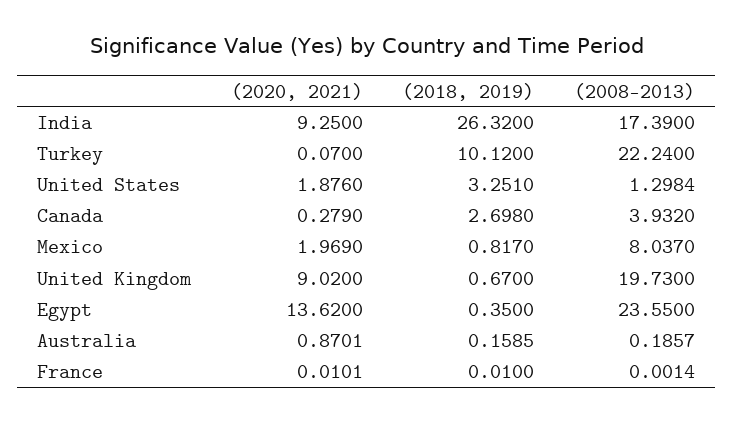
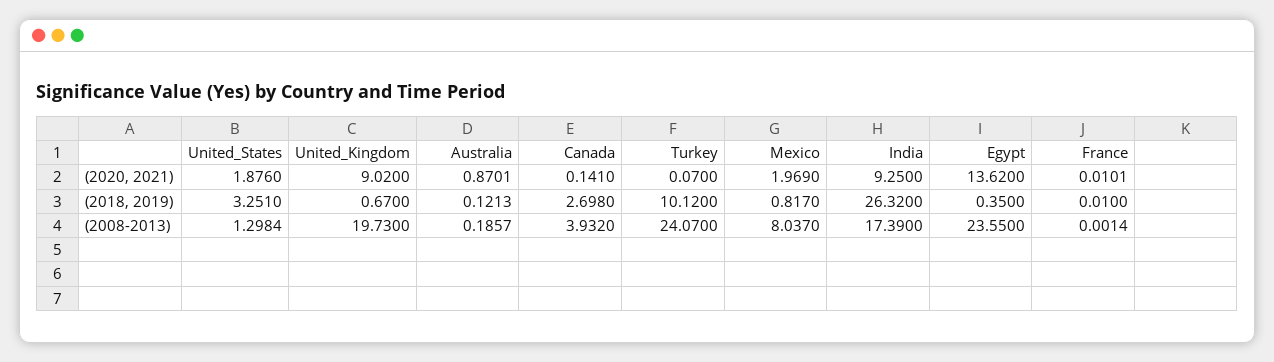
  {
    "(2020, 2021)": {
      "India": 9.25,
      "Turkey": 0.07,
      "United States": 1.876,
-     "Canada": 0.279,
+     "Canada": 0.141,
      "Mexico": 1.969,
      "United Kingdom": 9.02,
      "Egypt": 13.62,
      "Australia": 0.8701,
      "France": 0.0101
    },
    "(2018, 2019)": {
      "India": 26.32,
      "Turkey": 10.12,
      "United States": 3.251,
      "Canada": 2.698,
      "Mexico": 0.817,
      "United Kingdom": 0.67,
      "Egypt": 0.35,
-     "Australia": 0.1585,
+     "Australia": 0.1213,
      "France": 0.01
    },
    "(2008-2013)": {
      "India": 17.39,
-     "Turkey": 22.24,
+     "Turkey": 24.07,
      "United States": 1.2984,
      "Canada": 3.932,
      "Mexico": 8.037,
      "United Kingdom": 19.73,
      "Egypt": 23.55,
      "Australia": 0.1857,
      "France": 0.0014
    }
  }

